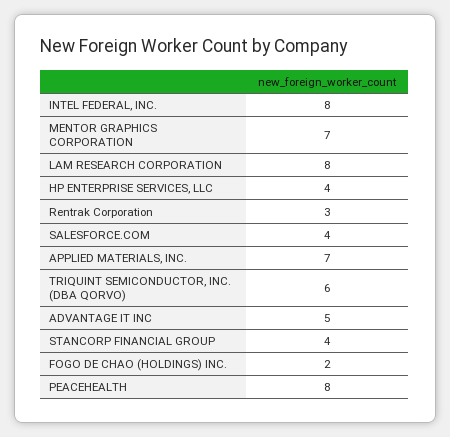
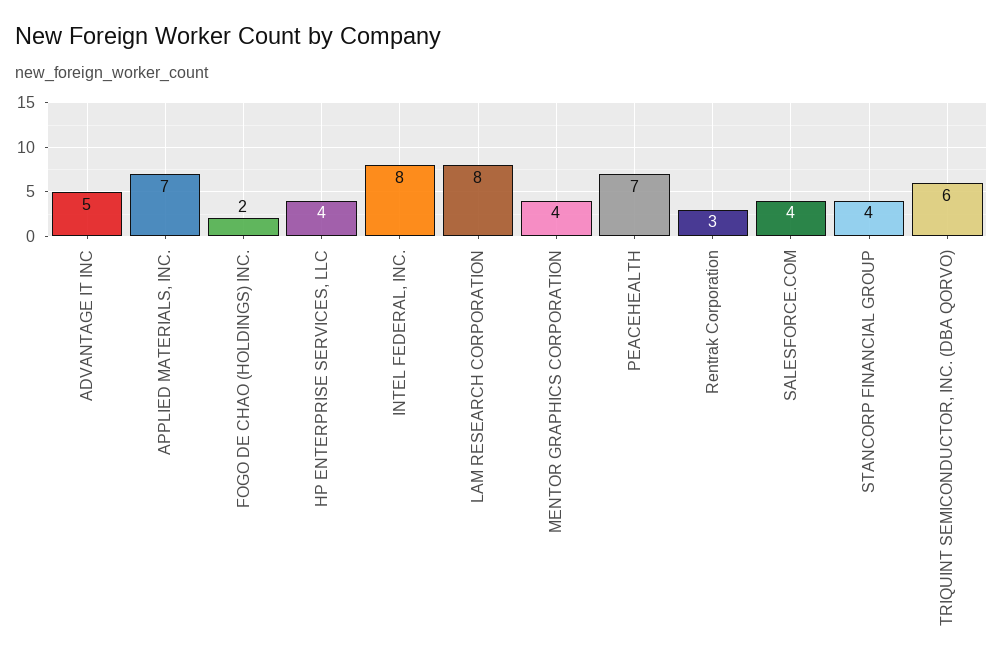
  {
    "INTEL FEDERAL, INC.": 8,
-   "MENTOR GRAPHICS CORPORATION": 7,
+   "MENTOR GRAPHICS CORPORATION": 4,
    "LAM RESEARCH CORPORATION": 8,
    "HP ENTERPRISE SERVICES, LLC": 4,
    "Rentrak Corporation": 3,
    "SALESFORCE.COM": 4,
    "APPLIED MATERIALS, INC.": 7,
    "TRIQUINT SEMICONDUCTOR, INC. (DBA QORVO)": 6,
    "ADVANTAGE IT INC": 5,
    "STANCORP FINANCIAL GROUP": 4,
    "FOGO DE CHAO (HOLDINGS) INC.": 2,
-   "PEACEHEALTH": 8
+   "PEACEHEALTH": 7
  }

